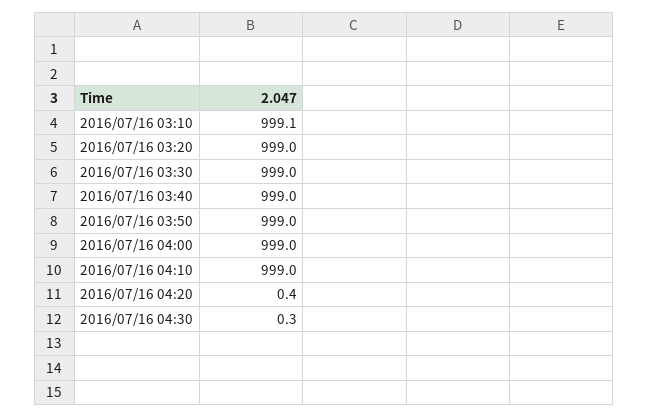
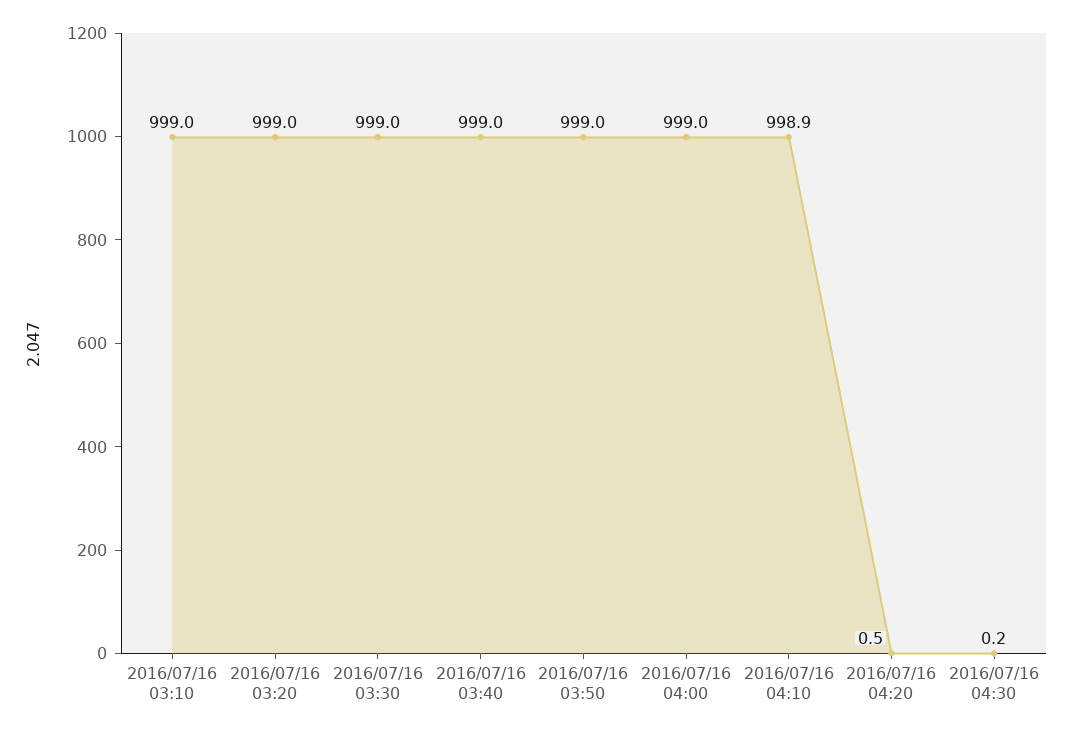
  {
-   "2016/07/16 03:10": 999.1,
+   "2016/07/16 03:10": 999,
    "2016/07/16 03:20": 999,
    "2016/07/16 03:30": 999,
    "2016/07/16 03:40": 999,
    "2016/07/16 03:50": 999,
    "2016/07/16 04:00": 999,
-   "2016/07/16 04:10": 999,
+   "2016/07/16 04:10": 998.9,
-   "2016/07/16 04:20": 0.4,
+   "2016/07/16 04:20": 0.5,
-   "2016/07/16 04:30": 0.3
+   "2016/07/16 04:30": 0.2
  }

